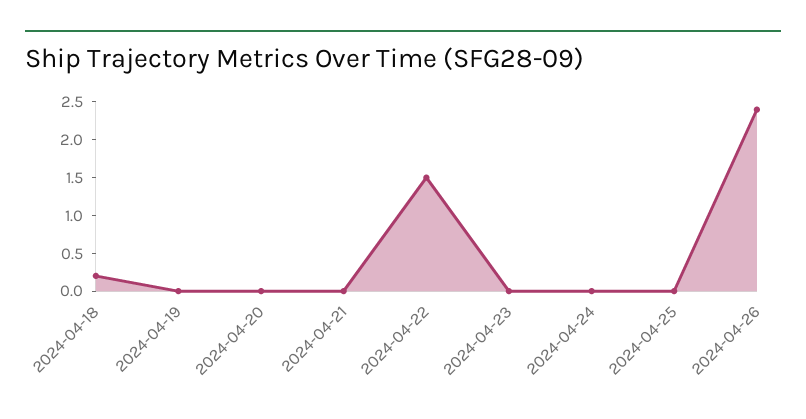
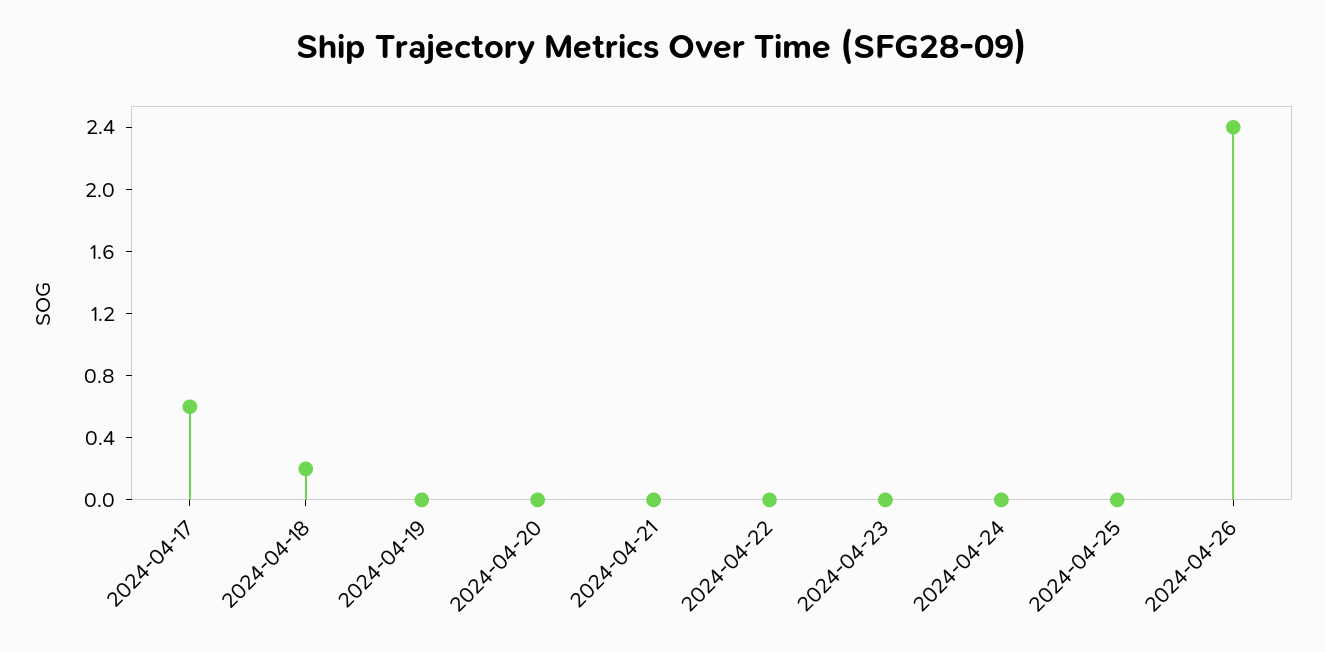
  {
    "2024-04-18": 0.2,
    "2024-04-19": 0,
    "2024-04-20": 0,
    "2024-04-21": 0,
-   "2024-04-22": 1.5,
+   "2024-04-22": 0,
    "2024-04-23": 0,
    "2024-04-24": 0,
    "2024-04-25": 0,
-   "2024-04-26": 2.4
+   "2024-04-26": 2.4,
+   "2024-04-17": 0.6
  }

